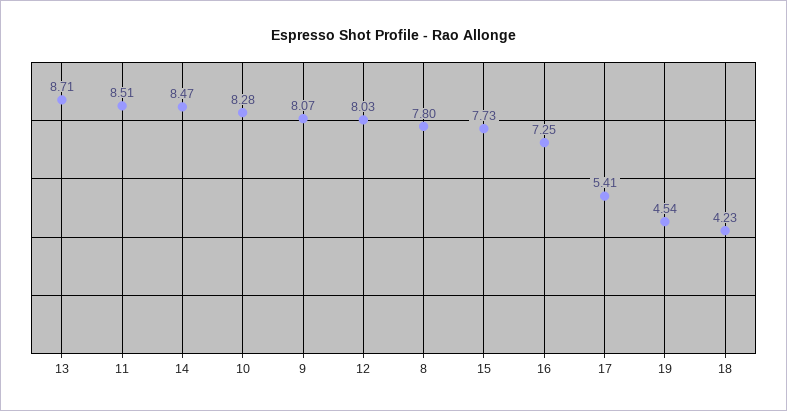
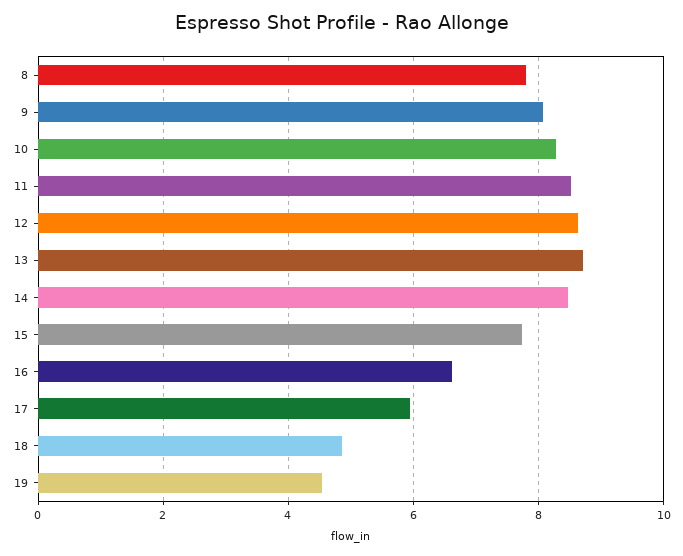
  {
    "13": 8.71,
    "11": 8.51,
    "14": 8.47,
    "10": 8.28,
    "9": 8.07,
-   "12": 8.03,
+   "12": 8.6,
    "8": 7.8,
    "15": 7.73,
-   "16": 7.25,
+   "16": 6.6,
-   "17": 5.41,
+   "17": 6,
    "19": 4.54,
-   "18": 4.23
+   "18": 4.8
  }

